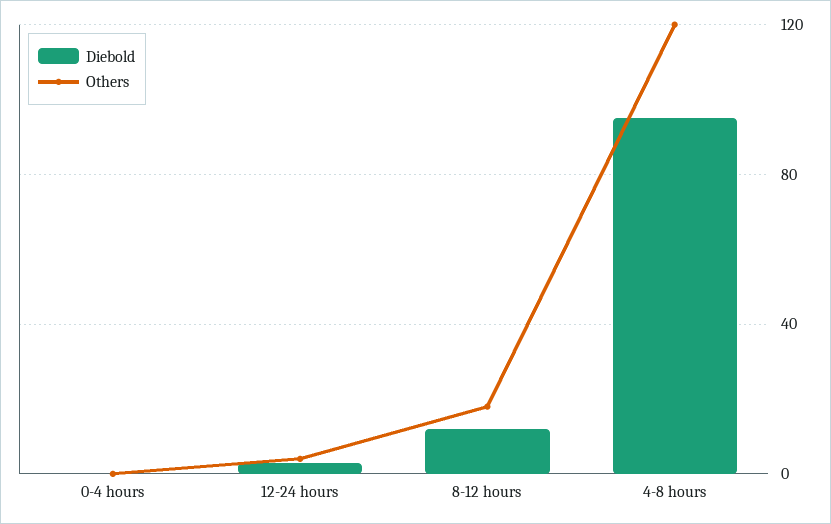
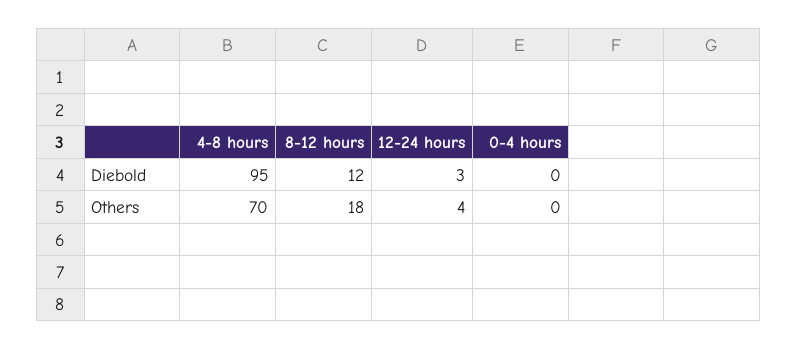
  {
    "Diebold": {
      "0-4 hours": 0,
      "12-24 hours": 3,
      "8-12 hours": 12,
      "4-8 hours": 95
    },
    "Others": {
      "0-4 hours": 0,
      "12-24 hours": 4,
      "8-12 hours": 18,
-     "4-8 hours": 120
+     "4-8 hours": 70
    }
  }

